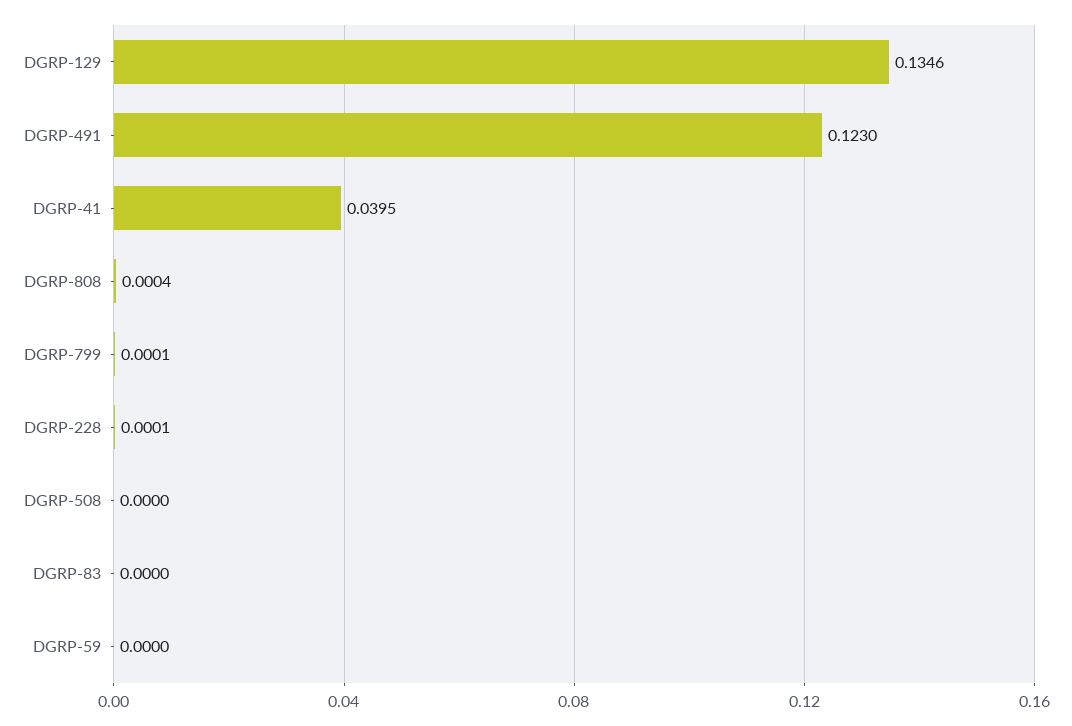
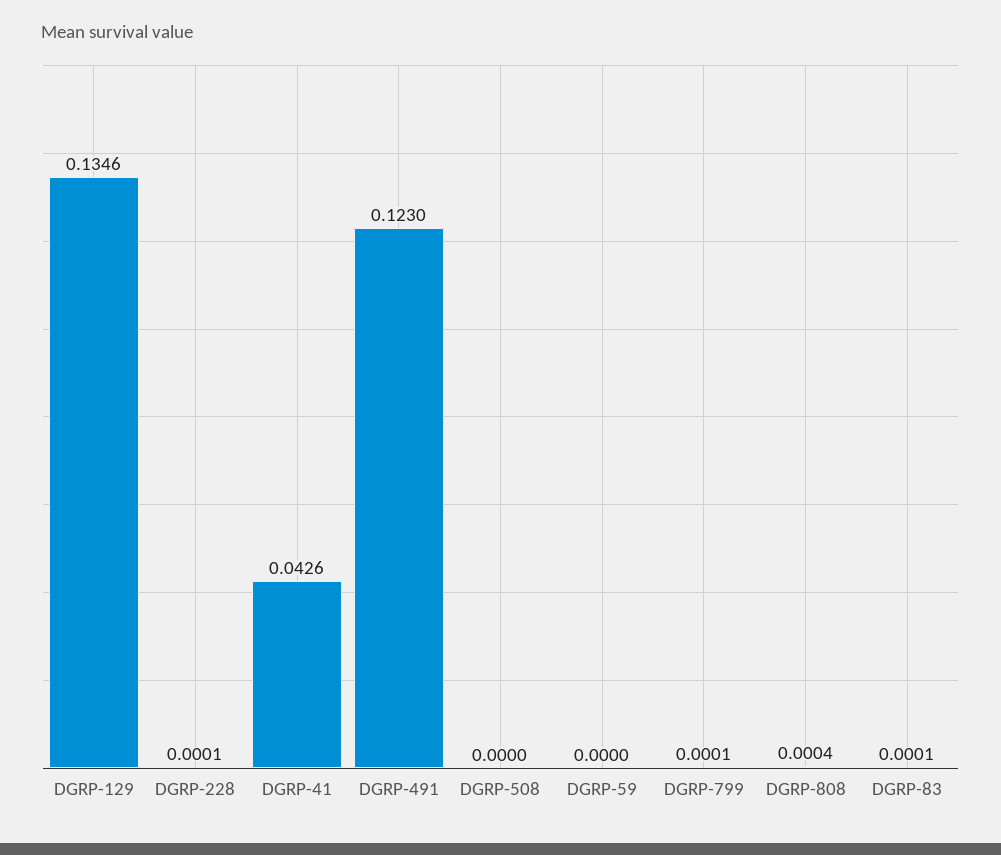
  {
    "DGRP-129": 0.1346,
    "DGRP-491": 0.123,
-   "DGRP-41": 0.0395,
+   "DGRP-41": 0.0426,
    "DGRP-808": 0.0004,
    "DGRP-799": 0.0001,
    "DGRP-228": 0.0001,
    "DGRP-508": 0,
-   "DGRP-83": 0,
+   "DGRP-83": 0.0001,
    "DGRP-59": 0
  }

